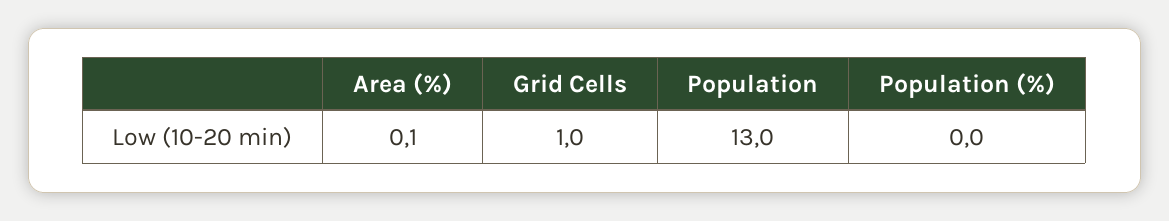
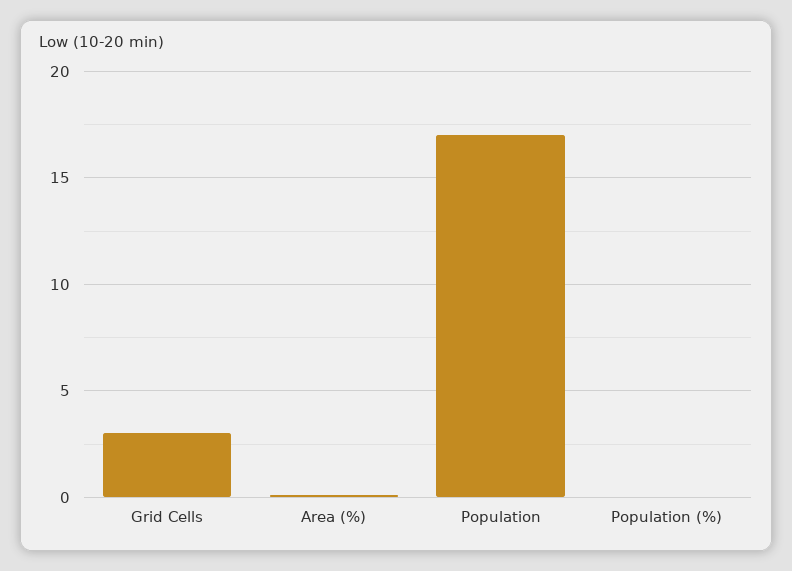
  {
    "Area (%)": 0.1,
-   "Grid Cells": 1,
+   "Grid Cells": 3,
-   "Population": 13,
+   "Population": 17,
    "Population (%)": 0
  }

